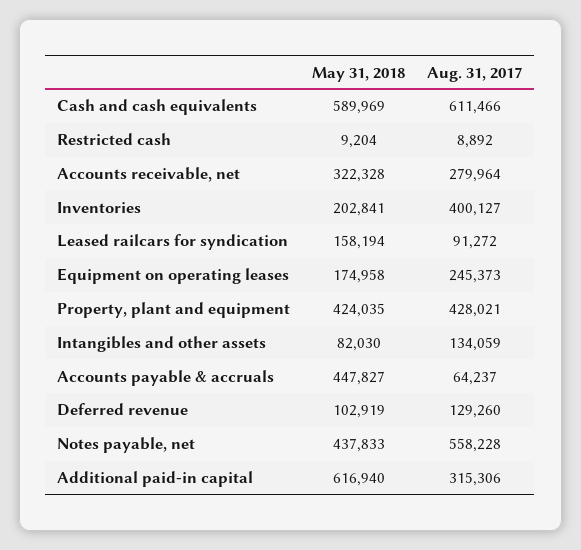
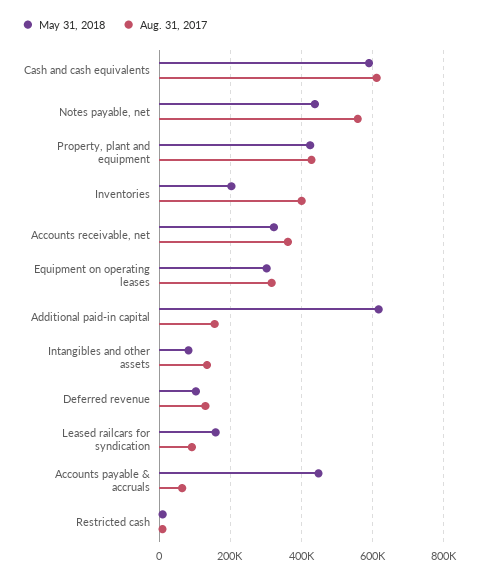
  {
    "May 31, 2018": {
      "Cash and cash equivalents": 589969,
      "Restricted cash": 9204,
      "Accounts receivable, net": 322328,
      "Inventories": 202841,
      "Leased railcars for syndication": 158194,
-     "Equipment on operating leases": 174958,
+     "Equipment on operating leases": 300000,
      "Property, plant and equipment": 424035,
      "Intangibles and other assets": 82030,
      "Accounts payable & accruals": 447827,
      "Deferred revenue": 102919,
      "Notes payable, net": 437833,
      "Additional paid-in capital": 616940
    },
    "Aug. 31, 2017": {
      "Cash and cash equivalents": 611466,
      "Restricted cash": 8892,
-     "Accounts receivable, net": 279964,
+     "Accounts receivable, net": 360000,
      "Inventories": 400127,
      "Leased railcars for syndication": 91272,
-     "Equipment on operating leases": 245373,
+     "Equipment on operating leases": 320000,
      "Property, plant and equipment": 428021,
      "Intangibles and other assets": 134059,
      "Accounts payable & accruals": 64237,
      "Deferred revenue": 129260,
      "Notes payable, net": 558228,
-     "Additional paid-in capital": 315306
+     "Additional paid-in capital": 160000
    }
  }

